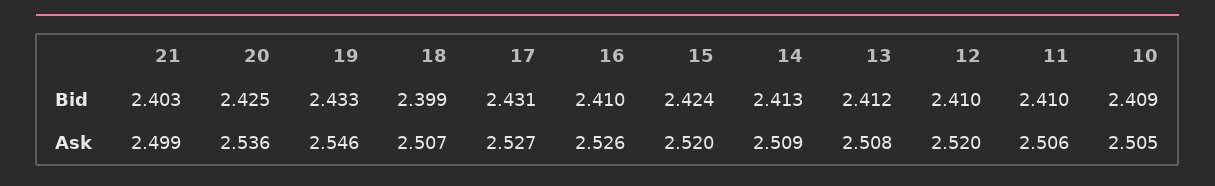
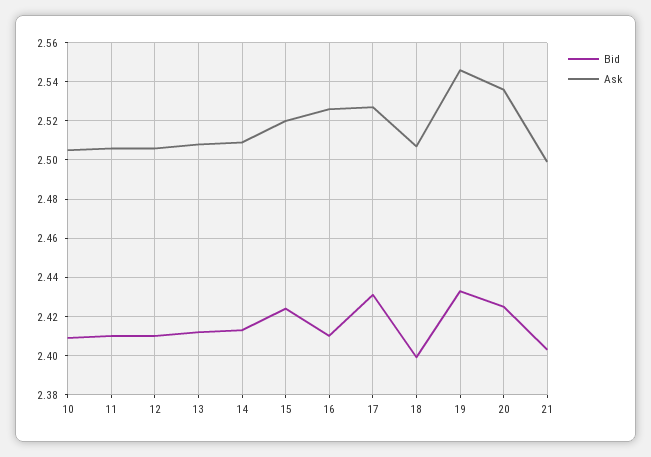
  {
    "Bid": {
      "21": 2.403,
      "20": 2.425,
      "19": 2.433,
      "18": 2.399,
      "17": 2.431,
      "16": 2.41,
      "15": 2.424,
      "14": 2.413,
      "13": 2.412,
      "12": 2.41,
      "11": 2.41,
      "10": 2.409
    },
    "Ask": {
      "21": 2.499,
      "20": 2.536,
      "19": 2.546,
      "18": 2.507,
      "17": 2.527,
      "16": 2.526,
      "15": 2.52,
      "14": 2.509,
      "13": 2.508,
-     "12": 2.52,
+     "12": 2.505,
      "11": 2.506,
      "10": 2.505
    }
  }

